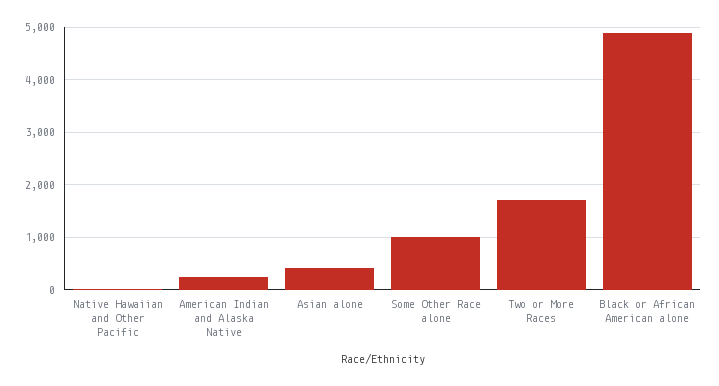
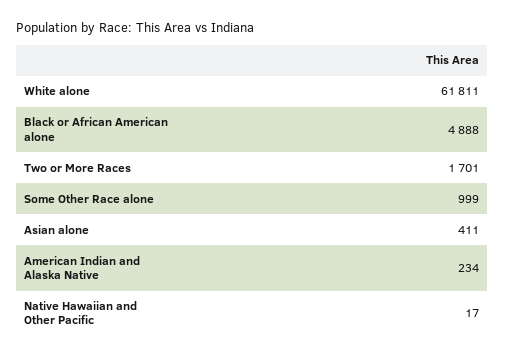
  {
    "Native Hawaiian and Other Pacific": 17,
    "American Indian and Alaska Native": 234,
    "Asian alone": 411,
    "Some Other Race alone": 999,
    "Two or More Races": 1701,
-   "Black or African American alone": 4888
+   "Black or African American alone": 4888,
+   "White alone": 61811
  }

